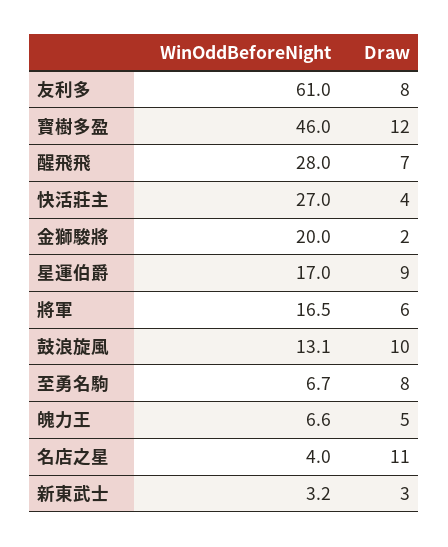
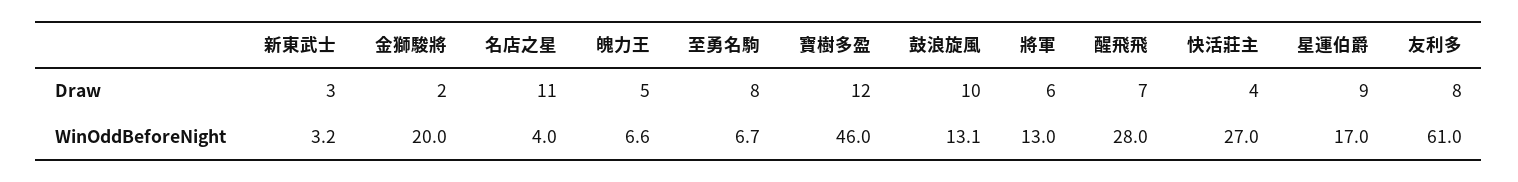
  {
    "WinOddBeforeNight": {
      "友利多": 61,
      "寶樹多盈": 46,
      "醒飛飛": 28,
      "快活莊主": 27,
      "金獅駿將": 20,
      "星運伯爵": 17,
-     "將軍": 16.5,
+     "將軍": 13,
      "鼓浪旋風": 13.1,
      "至勇名駒": 6.7,
      "魄力王": 6.6,
      "名店之星": 4,
      "新東武士": 3.2
    },
    "Draw": {
      "友利多": 8,
      "寶樹多盈": 12,
      "醒飛飛": 7,
      "快活莊主": 4,
      "金獅駿將": 2,
      "星運伯爵": 9,
      "將軍": 6,
      "鼓浪旋風": 10,
      "至勇名駒": 8,
      "魄力王": 5,
      "名店之星": 11,
      "新東武士": 3
    }
  }

